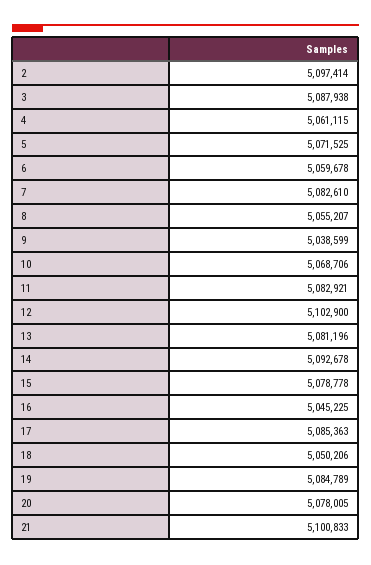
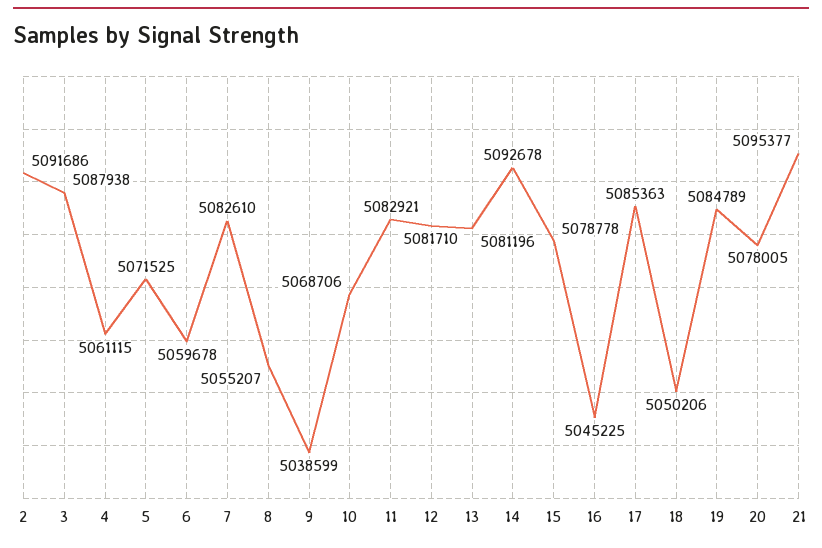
  {
-   "2": 5097414,
+   "2": 5091686,
    "3": 5087938,
    "4": 5061115,
    "5": 5071525,
    "6": 5059678,
    "7": 5082610,
    "8": 5055207,
    "9": 5038599,
    "10": 5068706,
    "11": 5082921,
-   "12": 5102900,
+   "12": 5081710,
    "13": 5081196,
    "14": 5092678,
    "15": 5078778,
    "16": 5045225,
    "17": 5085363,
    "18": 5050206,
    "19": 5084789,
    "20": 5078005,
-   "21": 5100833
+   "21": 5095377
  }

